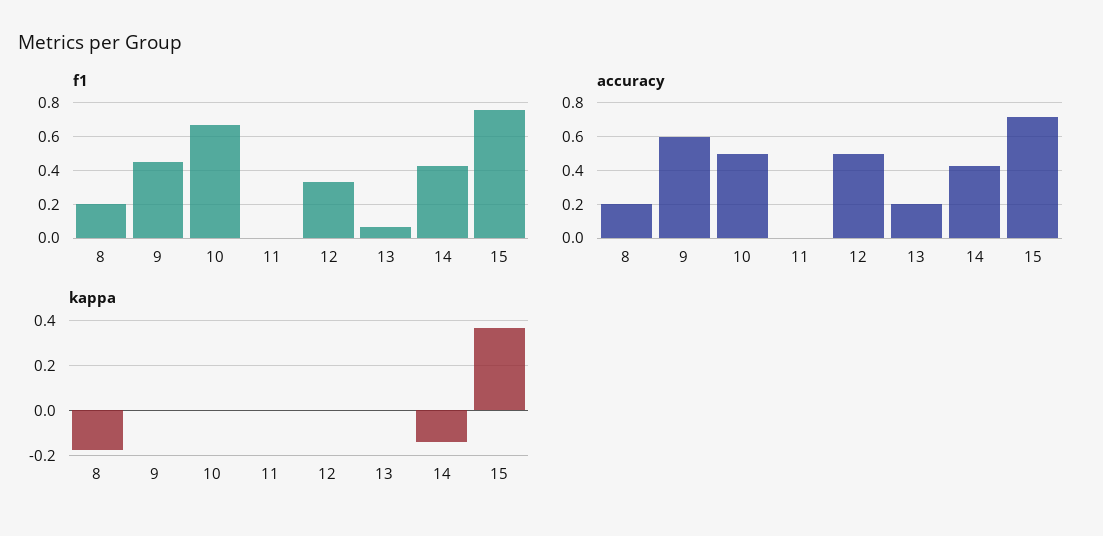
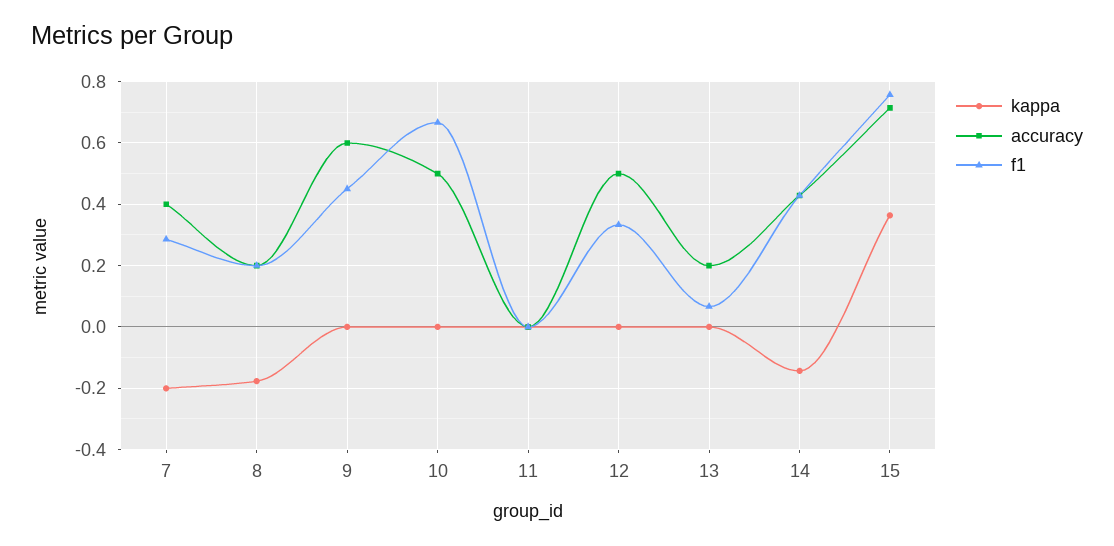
  {
    "f1": {
      "8": 0.2,
      "9": 0.46,
      "10": 0.66,
      "11": 0,
      "12": 0.34,
      "13": 0.06,
      "14": 0.42,
-     "15": 0.76
+     "15": 0.76,
+     "7": 0.28
    },
    "accuracy": {
      "8": 0.2,
      "9": 0.6,
      "10": 0.5,
      "11": 0,
      "12": 0.5,
      "13": 0.2,
      "14": 0.42,
-     "15": 0.72
+     "15": 0.72,
+     "7": 0.4
    },
    "kappa": {
      "8": -0.18,
      "9": 0,
      "10": 0,
      "11": 0,
      "12": 0,
      "13": 0,
      "14": -0.14,
-     "15": 0.36
+     "15": 0.36,
+     "7": -0.2
    }
  }

